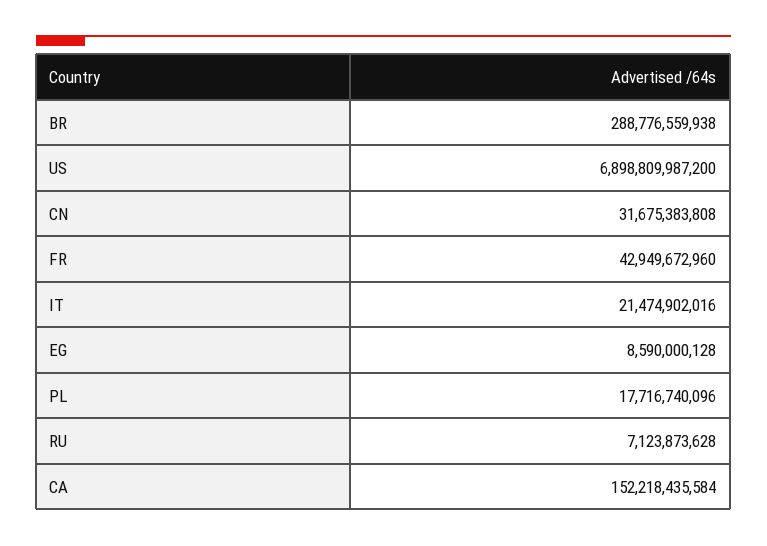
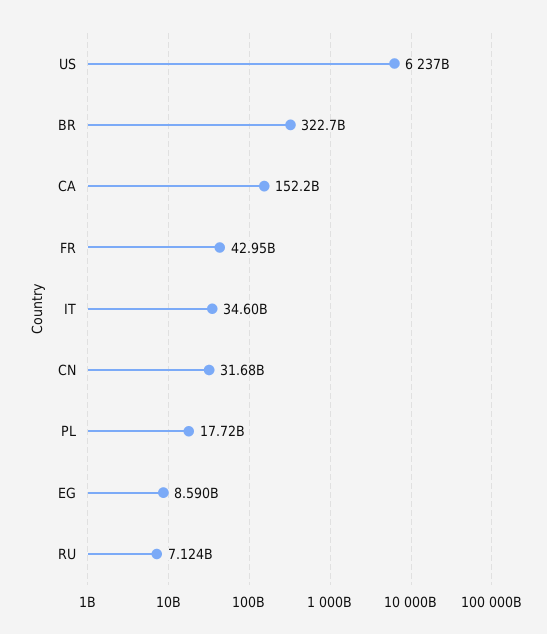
  {
-   "BR": 288776559938,
+   "BR": 322700000000,
-   "US": 6898809987200,
+   "US": 6237000000000,
    "CN": 31675383808,
    "FR": 42949672960,
-   "IT": 21474902016,
+   "IT": 34600000000,
    "EG": 8590000128,
    "PL": 17716740096,
    "RU": 7123873628,
    "CA": 152218435584
  }

